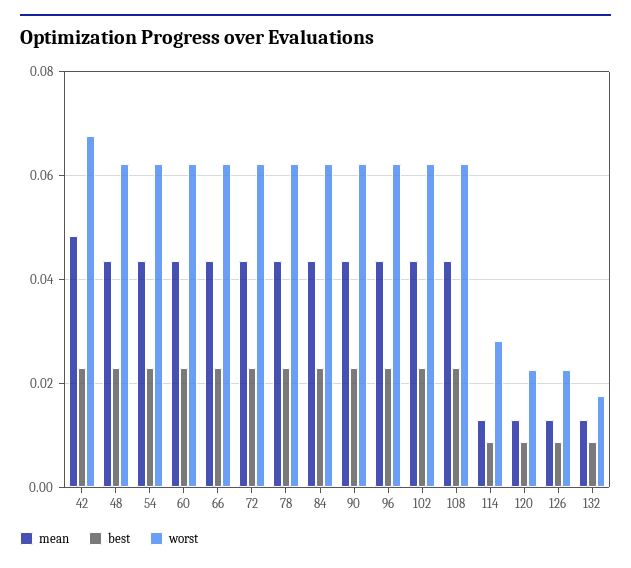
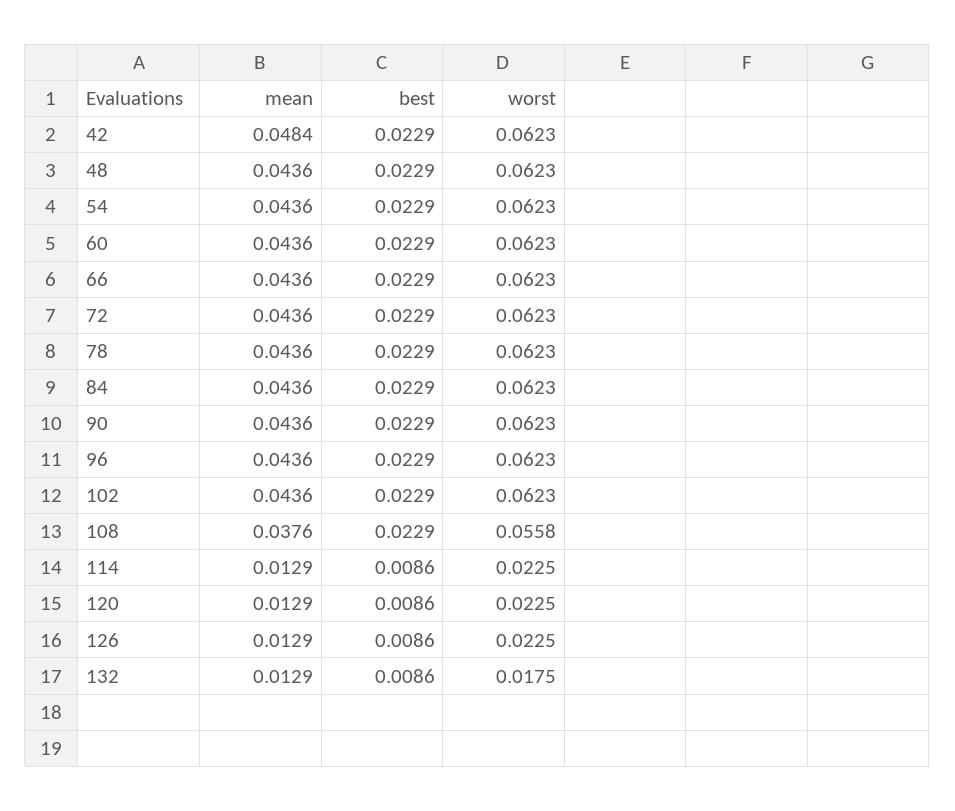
  {
    "mean": {
      "42": 0.0484,
      "48": 0.0436,
      "54": 0.0436,
      "60": 0.0436,
      "66": 0.0436,
      "72": 0.0436,
      "78": 0.0436,
      "84": 0.0436,
      "90": 0.0436,
      "96": 0.0436,
      "102": 0.0436,
-     "108": 0.044,
+     "108": 0.0376,
      "114": 0.0129,
      "120": 0.0129,
      "126": 0.0129,
      "132": 0.0129
    },
    "best": {
      "42": 0.0229,
      "48": 0.0229,
      "54": 0.0229,
      "60": 0.0229,
      "66": 0.0229,
      "72": 0.0229,
      "78": 0.0229,
      "84": 0.0229,
      "90": 0.0229,
      "96": 0.0229,
      "102": 0.0229,
      "108": 0.0229,
      "114": 0.0086,
      "120": 0.0086,
      "126": 0.0086,
      "132": 0.0086
    },
    "worst": {
-     "42": 0.068,
+     "42": 0.0623,
      "48": 0.0623,
      "54": 0.0623,
      "60": 0.0623,
      "66": 0.0623,
      "72": 0.0623,
      "78": 0.0623,
      "84": 0.0623,
      "90": 0.0623,
      "96": 0.0623,
      "102": 0.0623,
-     "108": 0.062,
+     "108": 0.0558,
-     "114": 0.028,
+     "114": 0.0225,
      "120": 0.0225,
      "126": 0.0225,
      "132": 0.0175
    }
  }

